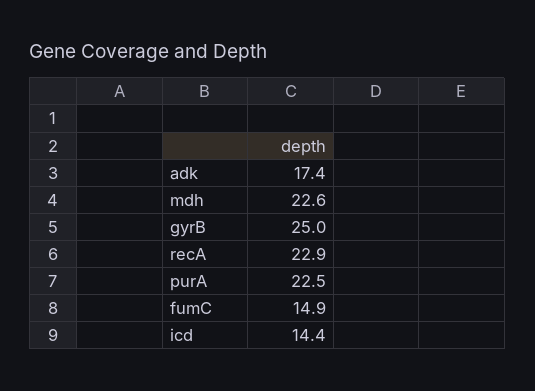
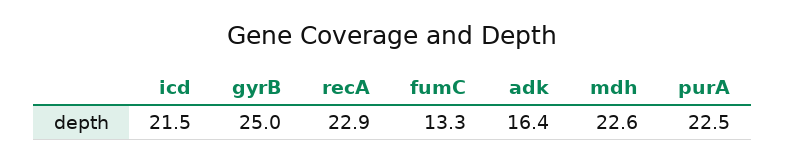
  {
-   "adk": 17.4,
+   "adk": 16.4,
    "mdh": 22.6,
    "gyrB": 25,
    "recA": 22.9,
    "purA": 22.5,
-   "fumC": 14.9,
+   "fumC": 13.3,
-   "icd": 14.4
+   "icd": 21.5
  }

